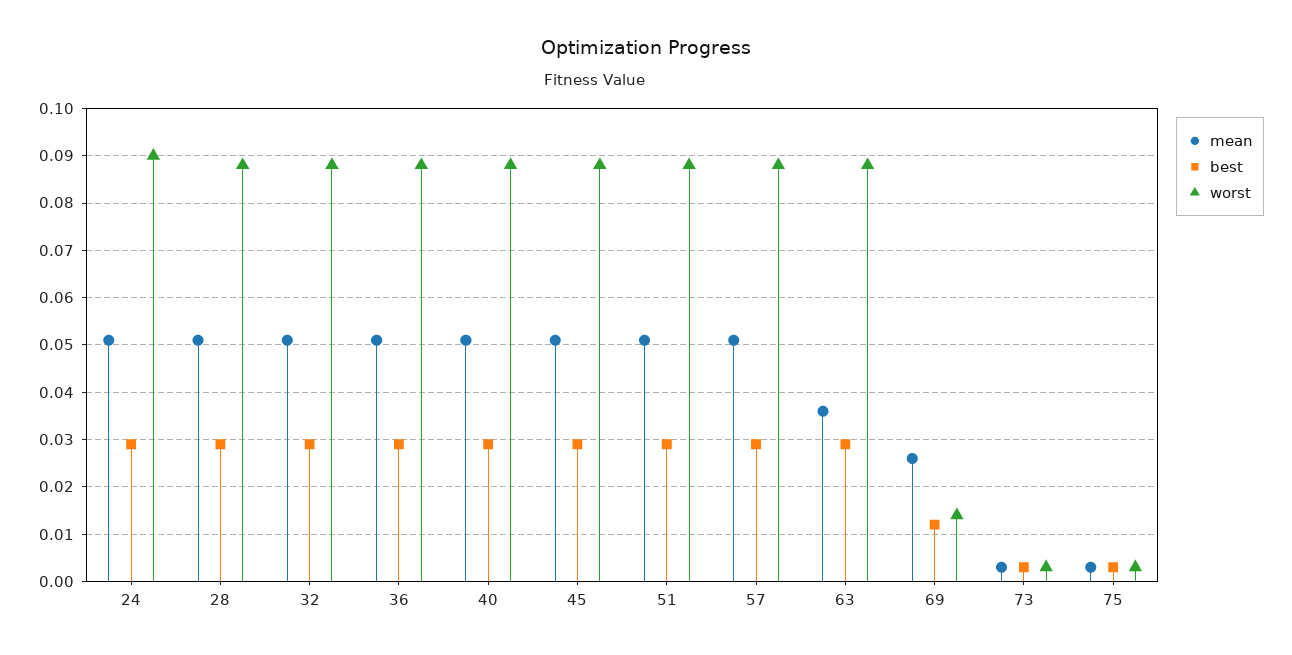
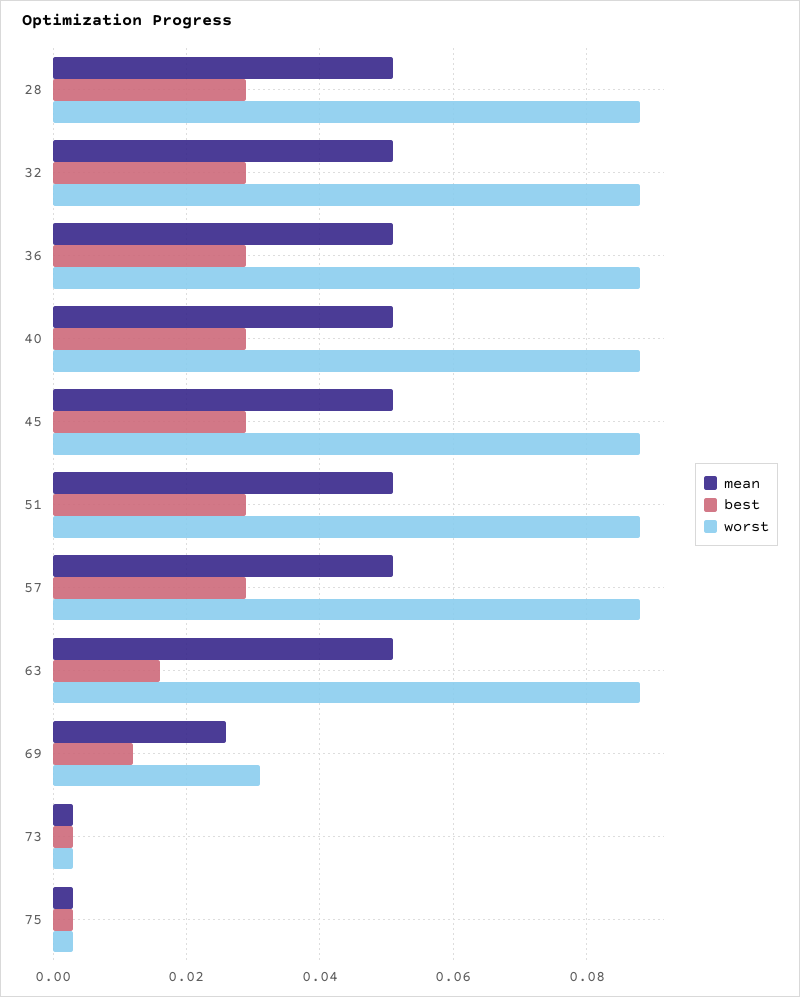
  {
    "mean": {
-     "24": 0.05,
      "28": 0.05,
      "32": 0.05,
      "36": 0.05,
      "40": 0.05,
      "45": 0.05,
      "51": 0.05,
      "57": 0.05,
-     "63": 0.035,
+     "63": 0.05,
      "69": 0.025,
      "73": 0.005,
      "75": 0.005
    },
    "best": {
-     "24": 0.03,
      "28": 0.03,
      "32": 0.03,
      "36": 0.03,
      "40": 0.03,
      "45": 0.03,
      "51": 0.03,
      "57": 0.03,
-     "63": 0.03,
+     "63": 0.015,
      "69": 0.01,
      "73": 0.005,
      "75": 0.005
    },
    "worst": {
-     "24": 0.09,
      "28": 0.09,
      "32": 0.09,
      "36": 0.09,
      "40": 0.09,
      "45": 0.09,
      "51": 0.09,
      "57": 0.09,
      "63": 0.09,
-     "69": 0.015,
+     "69": 0.03,
      "73": 0.005,
      "75": 0.005
    }
  }

